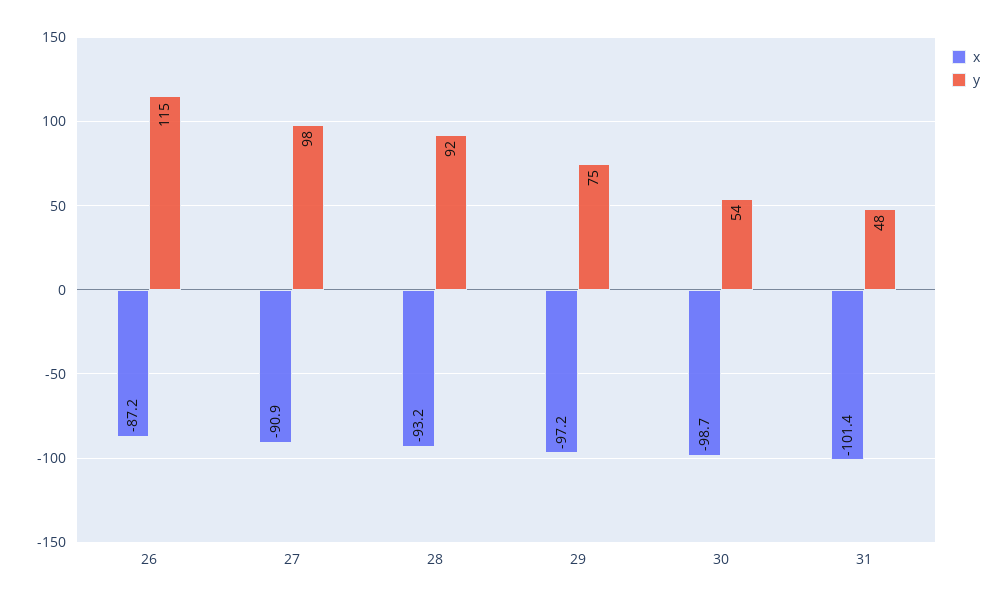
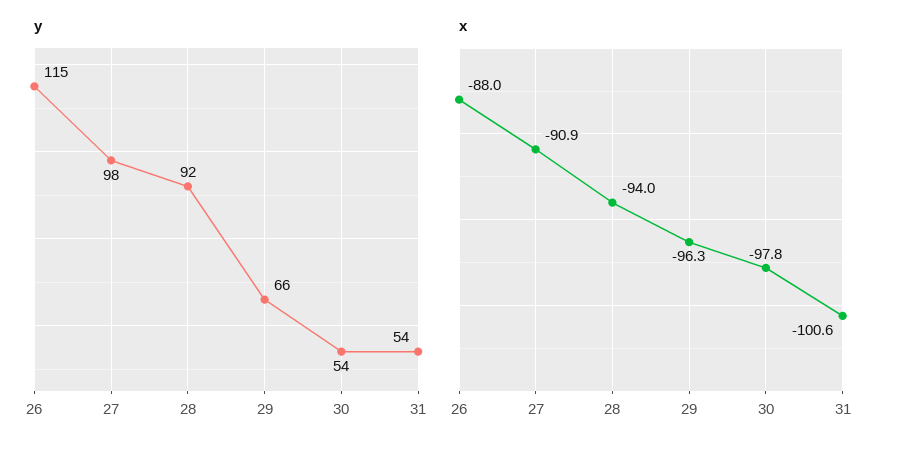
  {
    "x": {
-     "26": -87.2,
+     "26": -88,
      "27": -90.9,
-     "28": -93.2,
+     "28": -94,
-     "29": -97.2,
+     "29": -96.3,
-     "30": -98.7,
+     "30": -97.8,
-     "31": -101.4
+     "31": -100.6
    },
    "y": {
      "26": 115,
      "27": 98,
      "28": 92,
-     "29": 75,
+     "29": 66,
      "30": 54,
-     "31": 48
+     "31": 54
    }
  }

